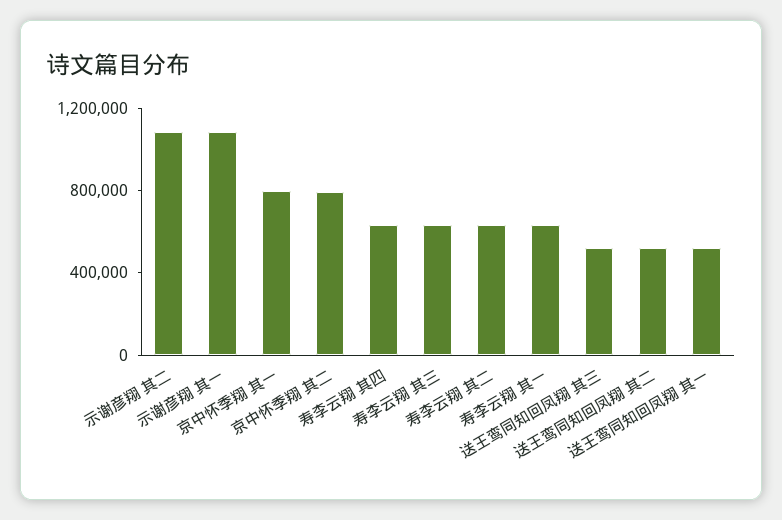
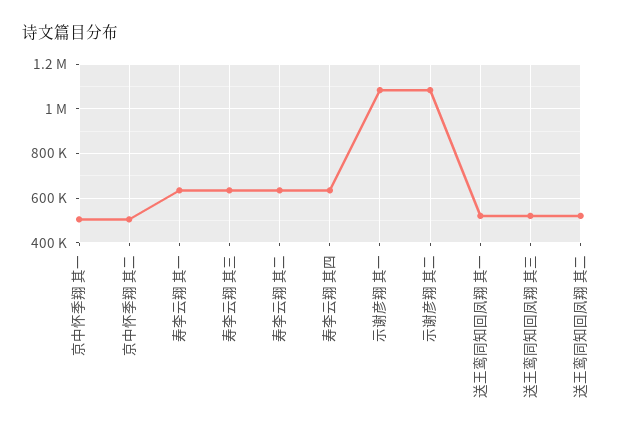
  {
    "示谢彦翔 其二": 1100000,
    "示谢彦翔 其一": 1100000,
-   "京中怀季翔 其一": 800000,
+   "京中怀季翔 其一": 500000,
-   "京中怀季翔 其二": 800000,
+   "京中怀季翔 其二": 500000,
    "寿李云翔 其四": 650000,
    "寿李云翔 其三": 650000,
    "寿李云翔 其二": 650000,
    "寿李云翔 其一": 650000,
    "送王鸾同知回凤翔 其三": 500000,
    "送王鸾同知回凤翔 其二": 500000,
    "送王鸾同知回凤翔 其一": 500000
  }

